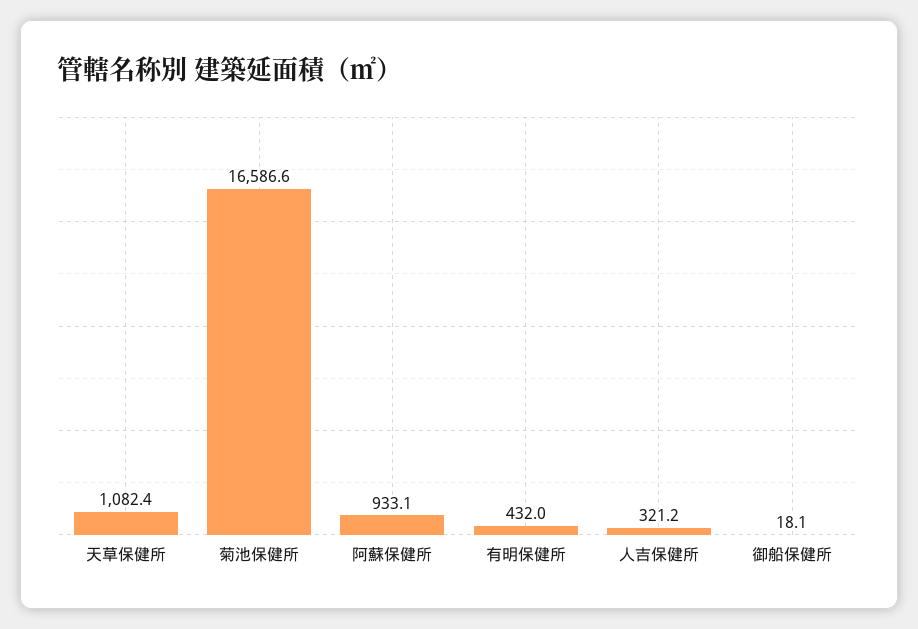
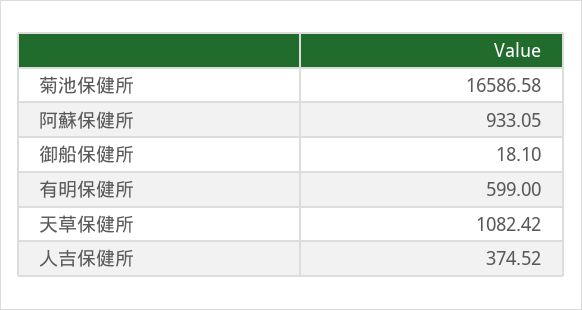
  {
    "天草保健所": 1082.42,
    "菊池保健所": 16586.58,
    "阿蘇保健所": 933.05,
-   "有明保健所": 432,
+   "有明保健所": 599,
-   "人吉保健所": 321.2,
+   "人吉保健所": 374.52,
    "御船保健所": 18.1
  }

